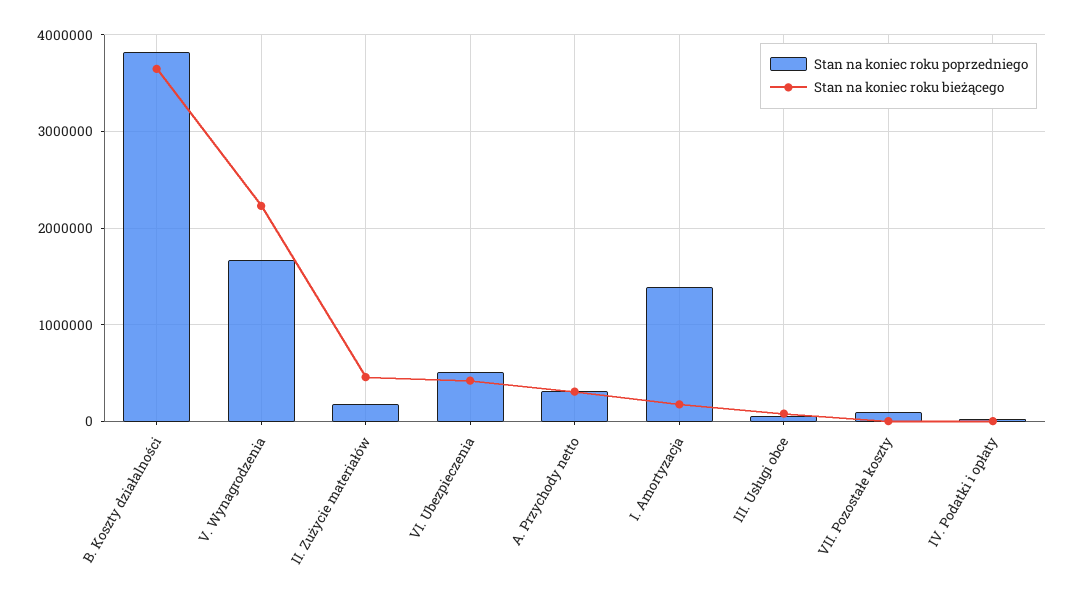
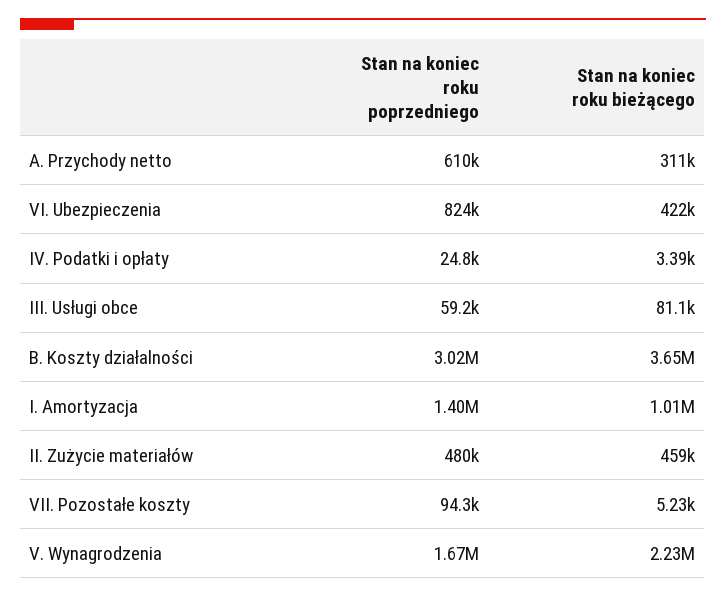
  {
    "Stan na koniec roku poprzedniego": {
-     "B. Koszty działalności": 3800000,
+     "B. Koszty działalności": 3020000,
      "V. Wynagrodzenia": 1670000,
-     "II. Zużycie materiałów": 200000,
+     "II. Zużycie materiałów": 480000,
-     "VI. Ubezpieczenia": 500000,
+     "VI. Ubezpieczenia": 824000,
-     "A. Przychody netto": 300000,
+     "A. Przychody netto": 610000,
      "I. Amortyzacja": 1400000,
      "III. Usługi obce": 59200,
      "VII. Pozostałe koszty": 94300,
      "IV. Podatki i opłaty": 24800
    },
    "Stan na koniec roku bieżącego": {
      "B. Koszty działalności": 3650000,
      "V. Wynagrodzenia": 2230000,
      "II. Zużycie materiałów": 459000,
      "VI. Ubezpieczenia": 422000,
      "A. Przychody netto": 311000,
-     "I. Amortyzacja": 200000,
+     "I. Amortyzacja": 1010000,
      "III. Usługi obce": 81100,
      "VII. Pozostałe koszty": 5230,
      "IV. Podatki i opłaty": 3390
    }
  }

